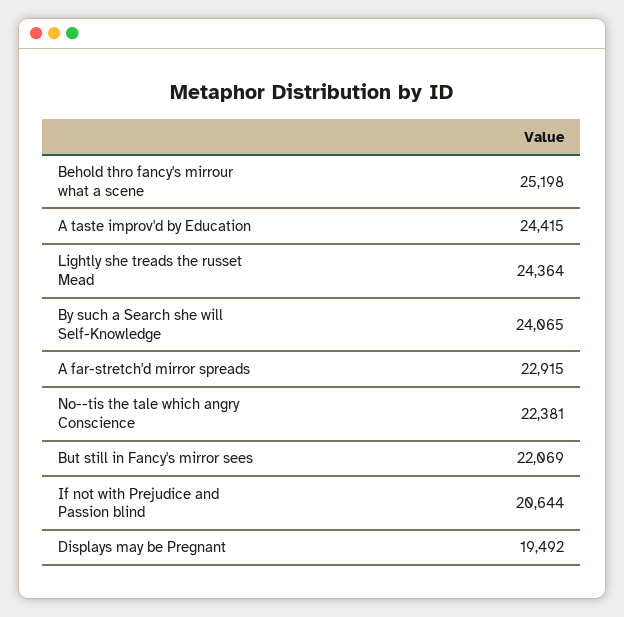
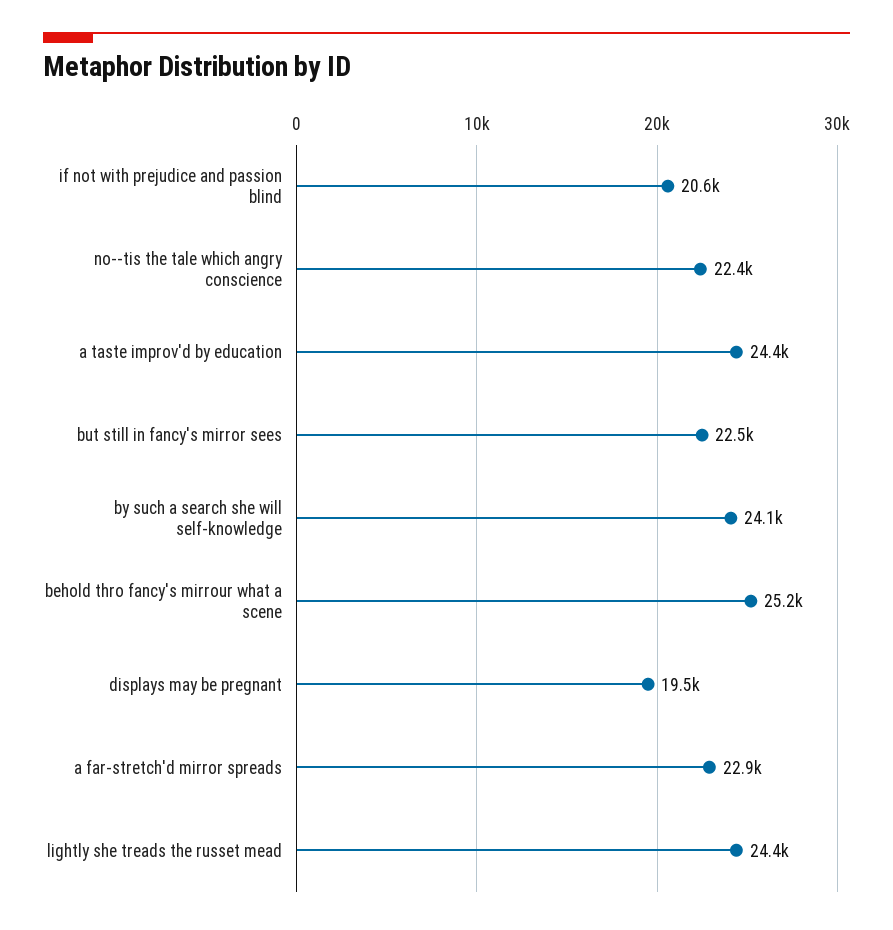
  {
    "Behold thro fancy's mirrour what a scene": 25198,
    "A taste improv'd by Education": 24415,
    "Lightly she treads the russet Mead": 24364,
    "By such a Search she will Self-Knowledge": 24065,
    "A far-stretch'd mirror spreads": 22915,
    "No--tis the tale which angry Conscience": 22381,
-   "But still in Fancy's mirror sees": 22069,
+   "But still in Fancy's mirror sees": 22500,
    "If not with Prejudice and Passion blind": 20644,
    "Displays may be Pregnant": 19492
  }

